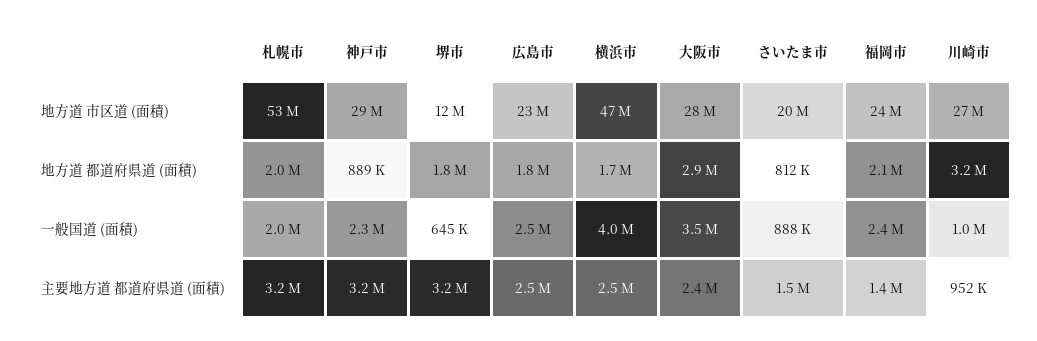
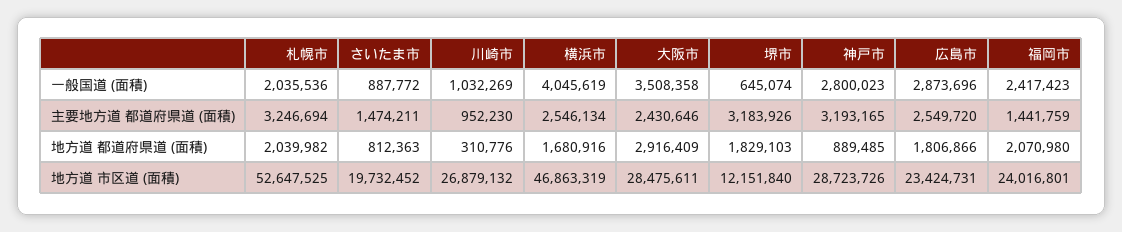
  {
    "札幌市": {
      "地方道 市区道 (面積)": 52647525,
      "地方道 都道府県道 (面積)": 2039982,
      "一般国道 (面積)": 2035536,
      "主要地方道 都道府県道 (面積)": 3246694
    },
    "神戸市": {
      "地方道 市区道 (面積)": 28723726,
      "地方道 都道府県道 (面積)": 889485,
-     "一般国道 (面積)": 2300000,
+     "一般国道 (面積)": 2800023,
      "主要地方道 都道府県道 (面積)": 3193165
    },
    "堺市": {
      "地方道 市区道 (面積)": 12151840,
      "地方道 都道府県道 (面積)": 1829103,
      "一般国道 (面積)": 645074,
      "主要地方道 都道府県道 (面積)": 3183926
    },
    "広島市": {
      "地方道 市区道 (面積)": 23424731,
      "地方道 都道府県道 (面積)": 1806866,
-     "一般国道 (面積)": 2500000,
+     "一般国道 (面積)": 2873696,
      "主要地方道 都道府県道 (面積)": 2549720
    },
    "横浜市": {
      "地方道 市区道 (面積)": 46863319,
      "地方道 都道府県道 (面積)": 1680916,
      "一般国道 (面積)": 4045619,
      "主要地方道 都道府県道 (面積)": 2546134
    },
    "大阪市": {
      "地方道 市区道 (面積)": 28475611,
      "地方道 都道府県道 (面積)": 2916409,
      "一般国道 (面積)": 3508358,
      "主要地方道 都道府県道 (面積)": 2430646
    },
    "さいたま市": {
      "地方道 市区道 (面積)": 19732452,
      "地方道 都道府県道 (面積)": 812363,
      "一般国道 (面積)": 887772,
      "主要地方道 都道府県道 (面積)": 1474211
    },
    "福岡市": {
      "地方道 市区道 (面積)": 24016801,
      "地方道 都道府県道 (面積)": 2070980,
      "一般国道 (面積)": 2417423,
      "主要地方道 都道府県道 (面積)": 1441759
    },
    "川崎市": {
      "地方道 市区道 (面積)": 26879132,
-     "地方道 都道府県道 (面積)": 3200000,
+     "地方道 都道府県道 (面積)": 310776,
      "一般国道 (面積)": 1032269,
      "主要地方道 都道府県道 (面積)": 952230
    }
  }

